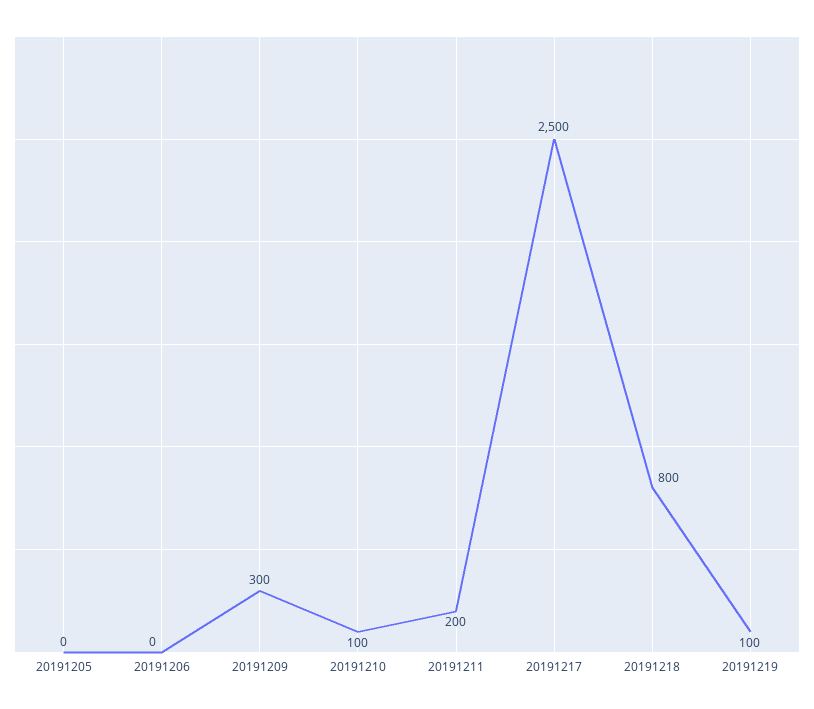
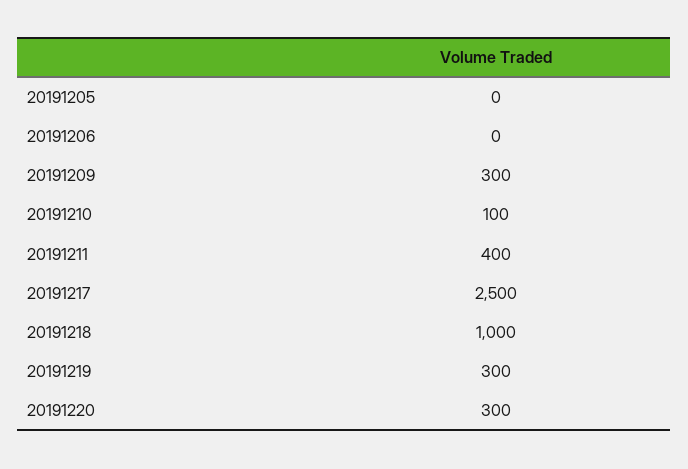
  {
    "20191205": 0,
    "20191206": 0,
    "20191209": 300,
    "20191210": 100,
-   "20191211": 200,
+   "20191211": 400,
    "20191217": 2500,
-   "20191218": 800,
+   "20191218": 1000,
-   "20191219": 100
+   "20191219": 300,
+   "20191220": 300
  }

